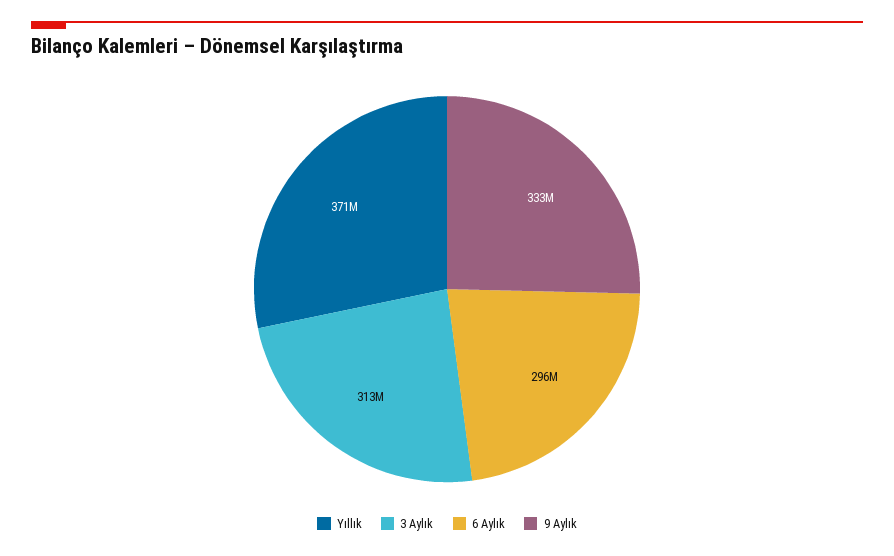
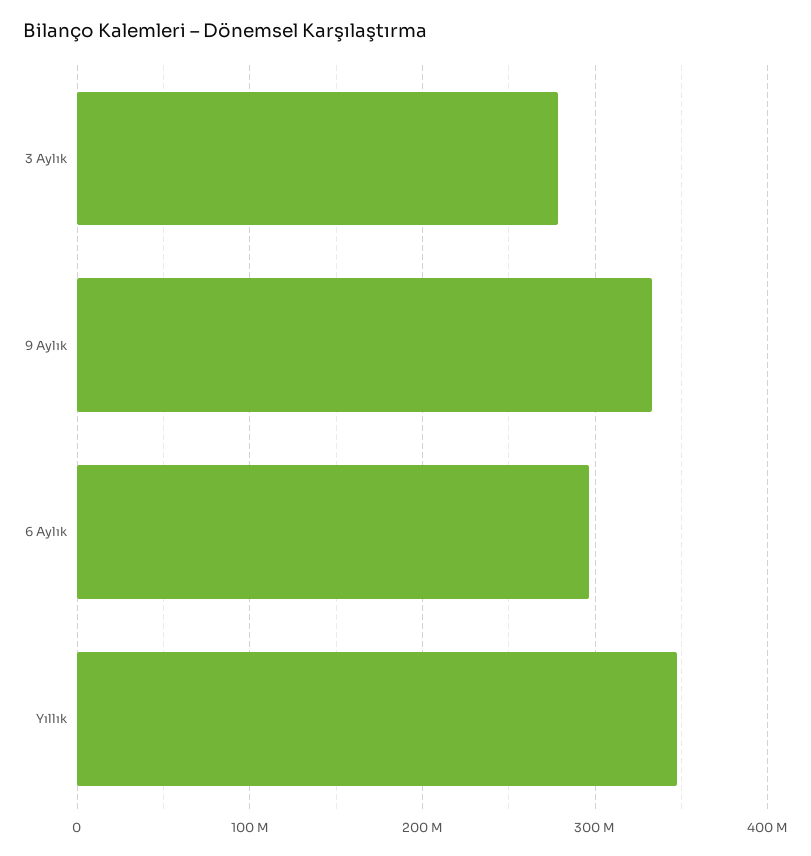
  {
-   "Yıllık": 371000000,
+   "Yıllık": 350000000,
-   "3 Aylık": 313000000,
+   "3 Aylık": 280000000,
    "6 Aylık": 296000000,
    "9 Aylık": 333000000
  }

